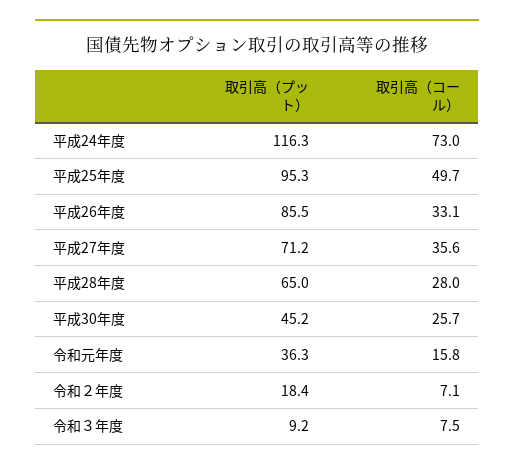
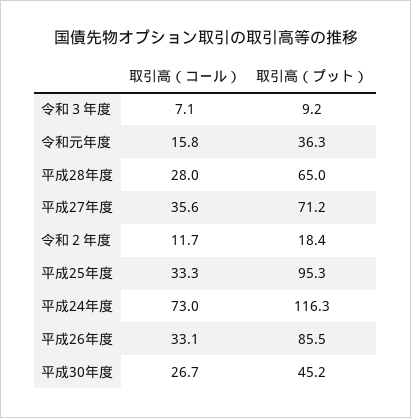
  {
    "取引高（プット）": {
      "平成24年度": 116.3,
      "平成25年度": 95.3,
      "平成26年度": 85.5,
      "平成27年度": 71.2,
      "平成28年度": 65,
      "平成30年度": 45.2,
      "令和元年度": 36.3,
      "令和２年度": 18.4,
      "令和３年度": 9.2
    },
    "取引高（コール）": {
      "平成24年度": 73,
-     "平成25年度": 49.7,
+     "平成25年度": 33.3,
      "平成26年度": 33.1,
      "平成27年度": 35.6,
      "平成28年度": 28,
-     "平成30年度": 25.7,
+     "平成30年度": 26.7,
      "令和元年度": 15.8,
-     "令和２年度": 7.1,
+     "令和２年度": 11.7,
-     "令和３年度": 7.5
+     "令和３年度": 7.1
    }
  }

